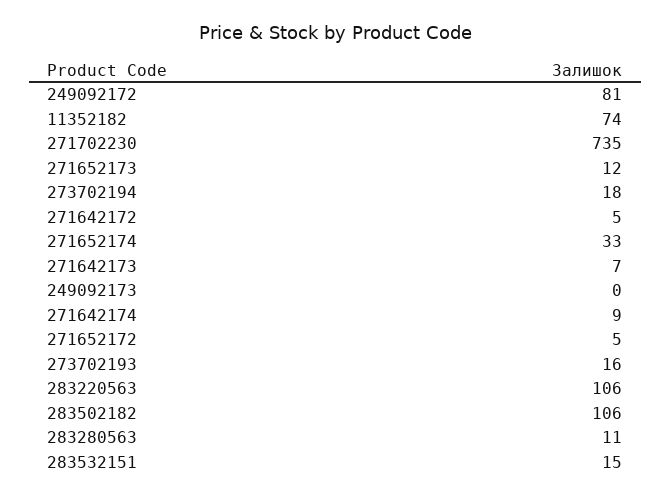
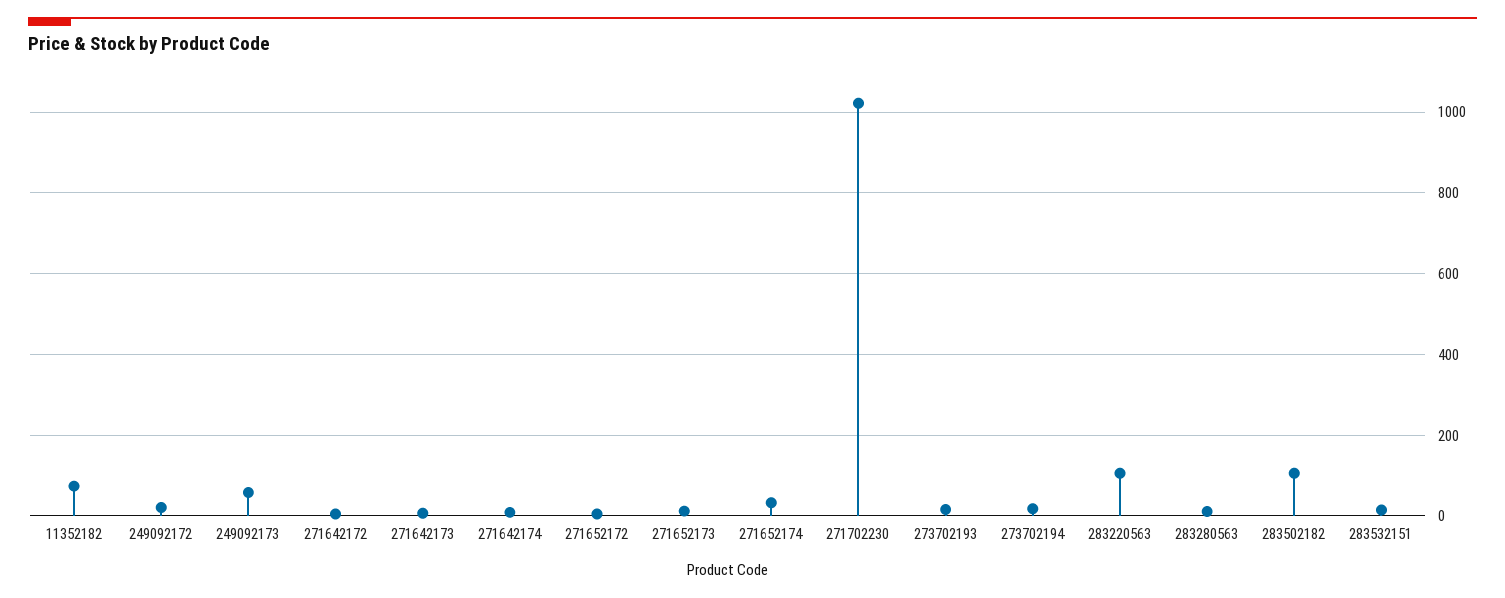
  {
-   "249092172": 81,
+   "249092172": 20,
    "11352182": 74,
-   "271702230": 735,
+   "271702230": 1020,
    "271652173": 12,
    "273702194": 18,
    "271642172": 5,
    "271652174": 33,
    "271642173": 7,
-   "249092173": 0,
+   "249092173": 60,
    "271642174": 9,
    "271652172": 5,
    "273702193": 16,
    "283220563": 106,
    "283502182": 106,
    "283280563": 11,
    "283532151": 15
  }

